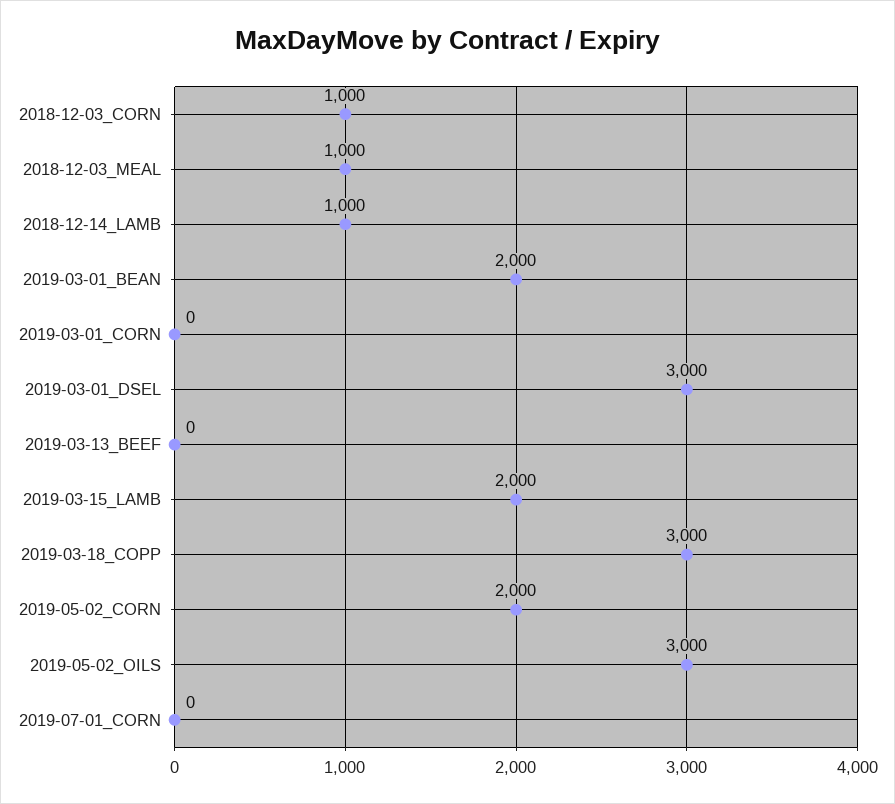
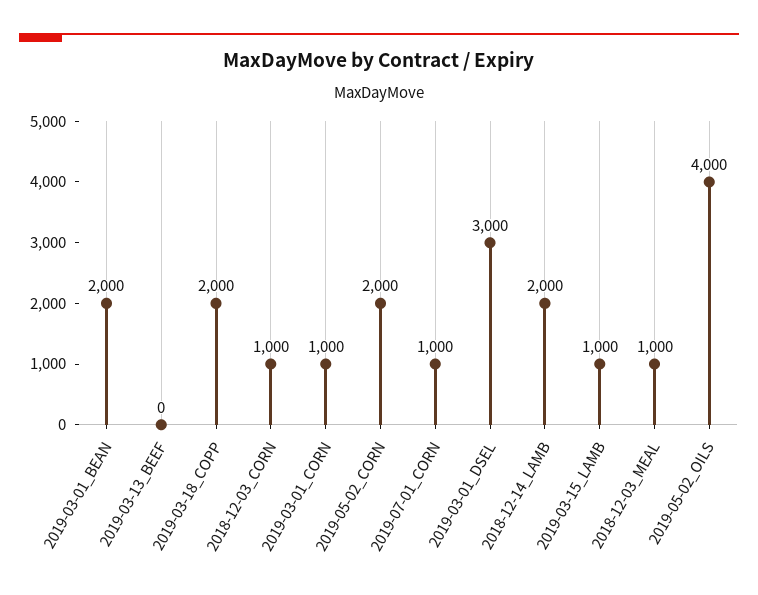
  {
    "2018-12-03_CORN": 1000,
    "2018-12-03_MEAL": 1000,
-   "2018-12-14_LAMB": 1000,
+   "2018-12-14_LAMB": 2000,
    "2019-03-01_BEAN": 2000,
-   "2019-03-01_CORN": 0,
+   "2019-03-01_CORN": 1000,
    "2019-03-01_DSEL": 3000,
    "2019-03-13_BEEF": 0,
-   "2019-03-15_LAMB": 2000,
+   "2019-03-15_LAMB": 1000,
-   "2019-03-18_COPP": 3000,
+   "2019-03-18_COPP": 2000,
    "2019-05-02_CORN": 2000,
-   "2019-05-02_OILS": 3000,
+   "2019-05-02_OILS": 4000,
-   "2019-07-01_CORN": 0
+   "2019-07-01_CORN": 1000
  }

